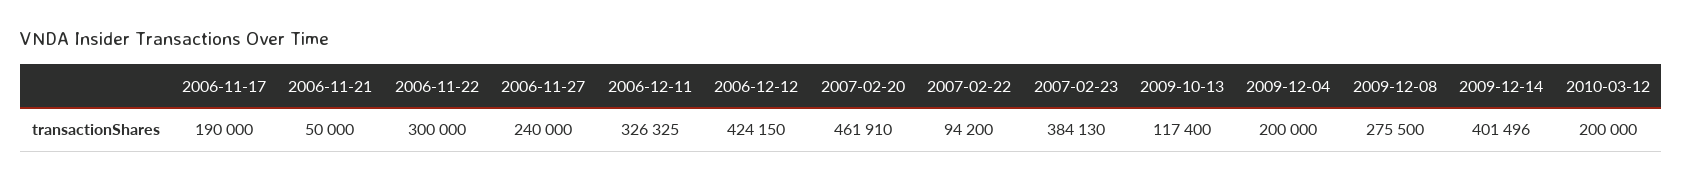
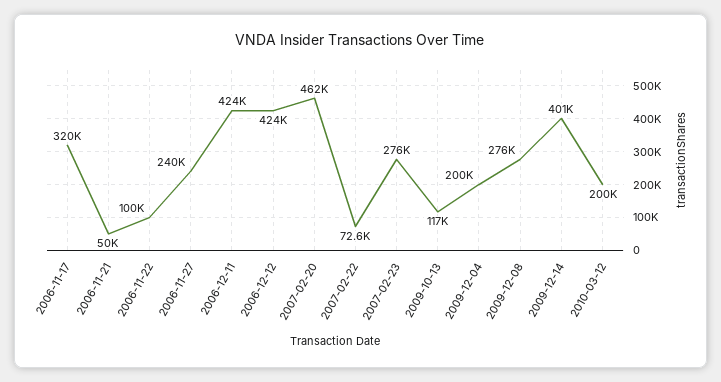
  {
-   "2006-11-17": 190000,
+   "2006-11-17": 320000,
    "2006-11-21": 50000,
-   "2006-11-22": 300000,
+   "2006-11-22": 100000,
    "2006-11-27": 240000,
-   "2006-12-11": 326325,
+   "2006-12-11": 424000,
    "2006-12-12": 424150,
    "2007-02-20": 461910,
-   "2007-02-22": 94200,
+   "2007-02-22": 72600,
-   "2007-02-23": 384130,
+   "2007-02-23": 276000,
    "2009-10-13": 117400,
    "2009-12-04": 200000,
    "2009-12-08": 275500,
    "2009-12-14": 401496,
    "2010-03-12": 200000
  }

